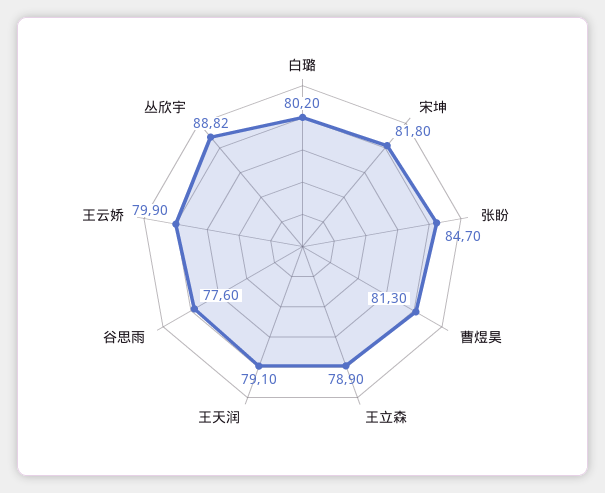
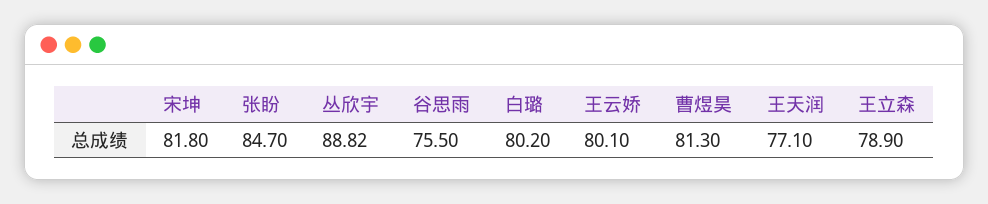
  {
    "白璐": 80.2,
    "宋坤": 81.8,
    "张盼": 84.7,
    "曹煜昊": 81.3,
    "王立森": 78.9,
-   "王天润": 79.1,
+   "王天润": 77.1,
-   "谷思雨": 77.6,
+   "谷思雨": 75.5,
-   "王云娇": 79.9,
+   "王云娇": 80.1,
    "丛欣宇": 88.82
  }

